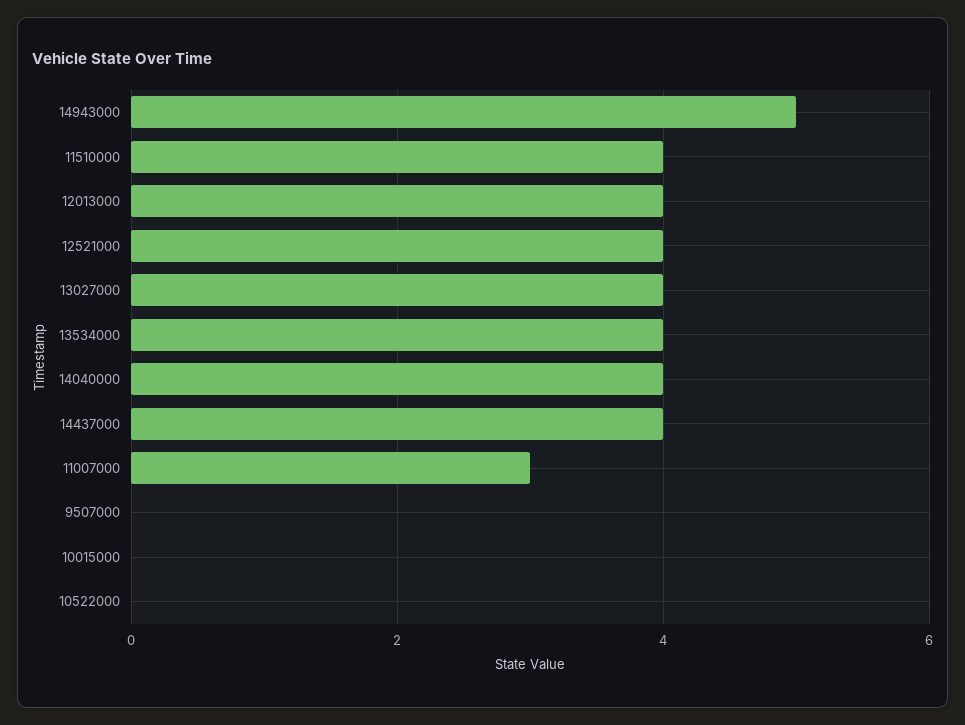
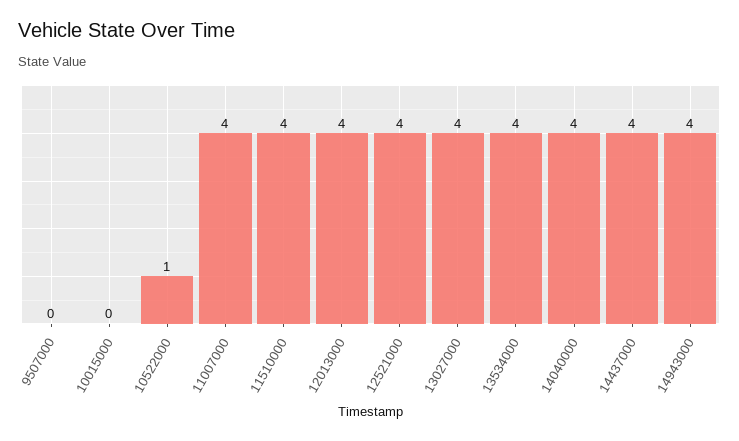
  {
-   "14943000": 5,
+   "14943000": 4,
    "11510000": 4,
    "12013000": 4,
    "12521000": 4,
    "13027000": 4,
    "13534000": 4,
    "14040000": 4,
    "14437000": 4,
-   "11007000": 3,
+   "11007000": 4,
    "9507000": 0,
    "10015000": 0,
-   "10522000": 0
+   "10522000": 1
  }

